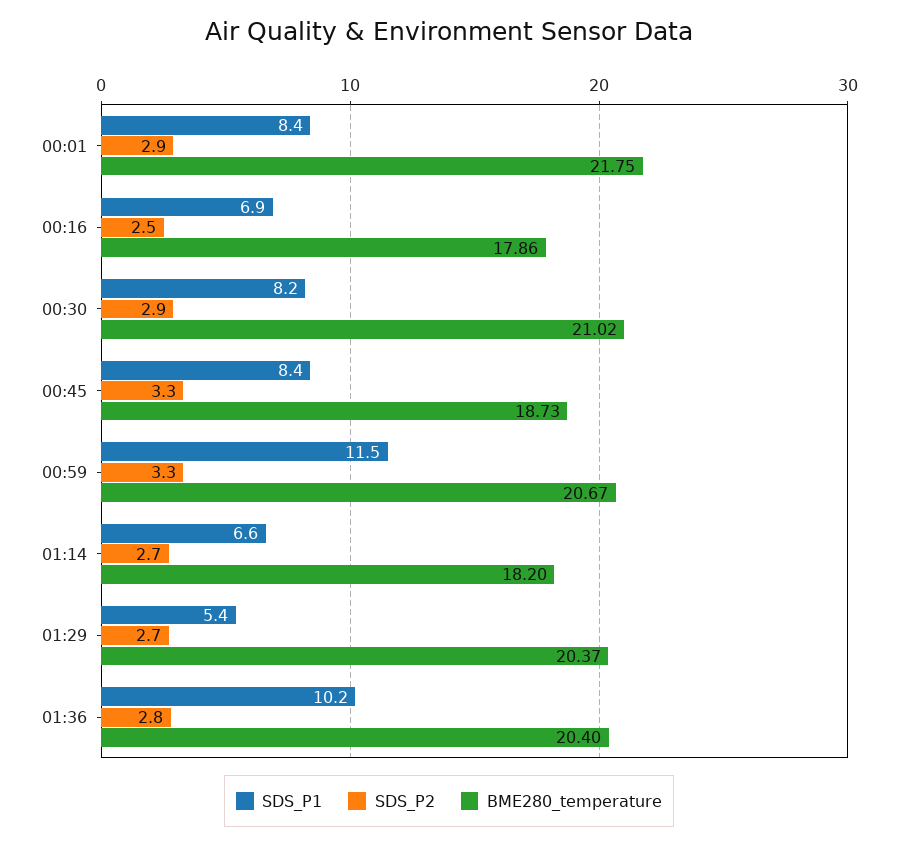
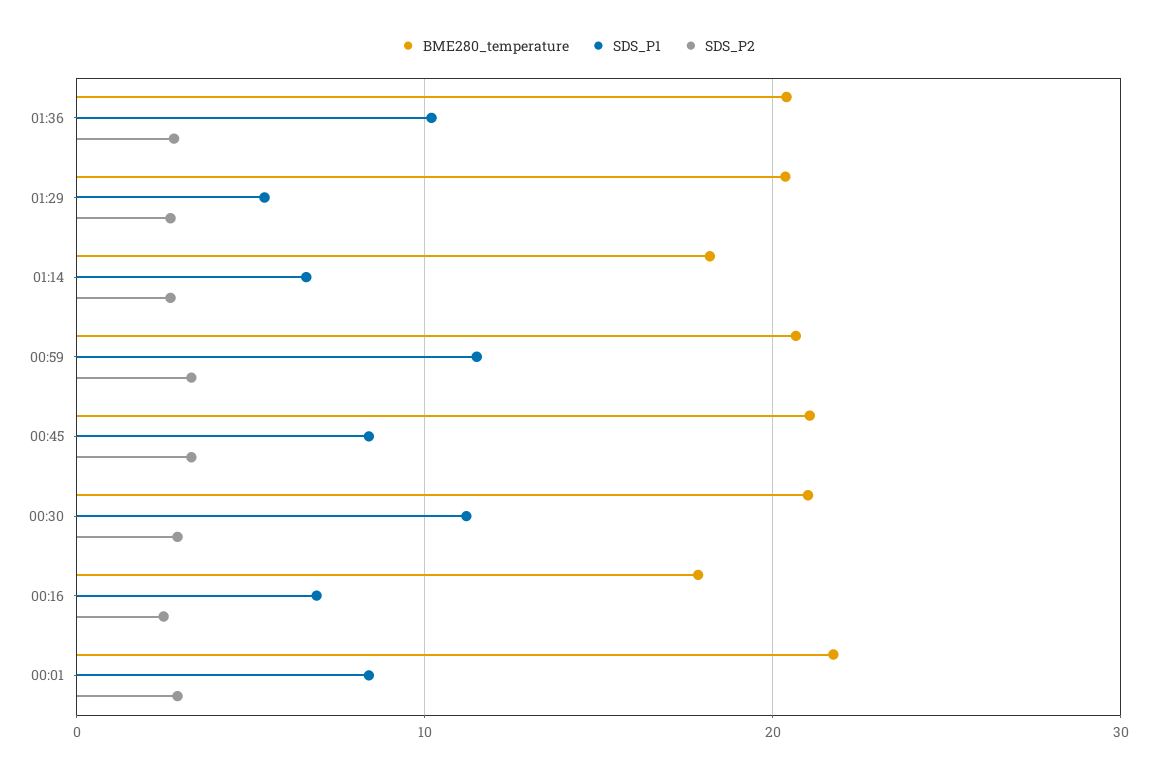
  {
    "SDS_P1": {
      "00:01": 8.4,
      "00:16": 6.9,
-     "00:30": 8.2,
+     "00:30": 11,
      "00:45": 8.4,
      "00:59": 11.5,
      "01:14": 6.6,
      "01:29": 5.4,
      "01:36": 10.2
    },
    "SDS_P2": {
      "00:01": 2.9,
      "00:16": 2.5,
      "00:30": 2.9,
      "00:45": 3.3,
      "00:59": 3.3,
      "01:14": 2.7,
      "01:29": 2.7,
      "01:36": 2.8
    },
    "BME280_temperature": {
      "00:01": 21.75,
      "00:16": 17.86,
      "00:30": 21.02,
-     "00:45": 18.73,
+     "00:45": 21,
      "00:59": 20.67,
      "01:14": 18.2,
      "01:29": 20.37,
      "01:36": 20.4
    }
  }

